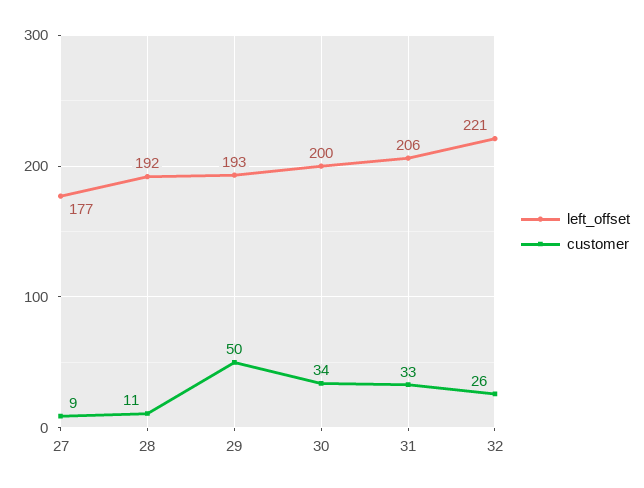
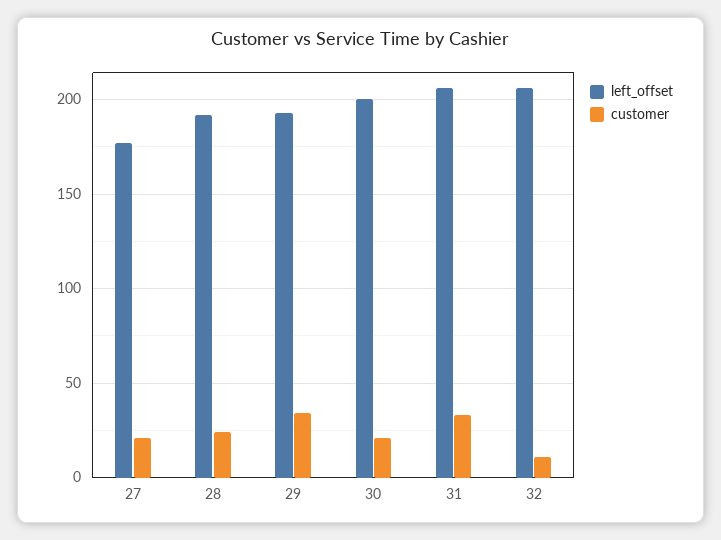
  {
    "left_offset": {
      "27": 177,
      "28": 192,
      "29": 193,
      "30": 200,
      "31": 206,
-     "32": 221
+     "32": 205
    },
    "customer": {
-     "27": 9,
+     "27": 20,
-     "28": 11,
+     "28": 25,
-     "29": 50,
+     "29": 35,
-     "30": 34,
+     "30": 20,
      "31": 33,
-     "32": 26
+     "32": 10
    }
  }

